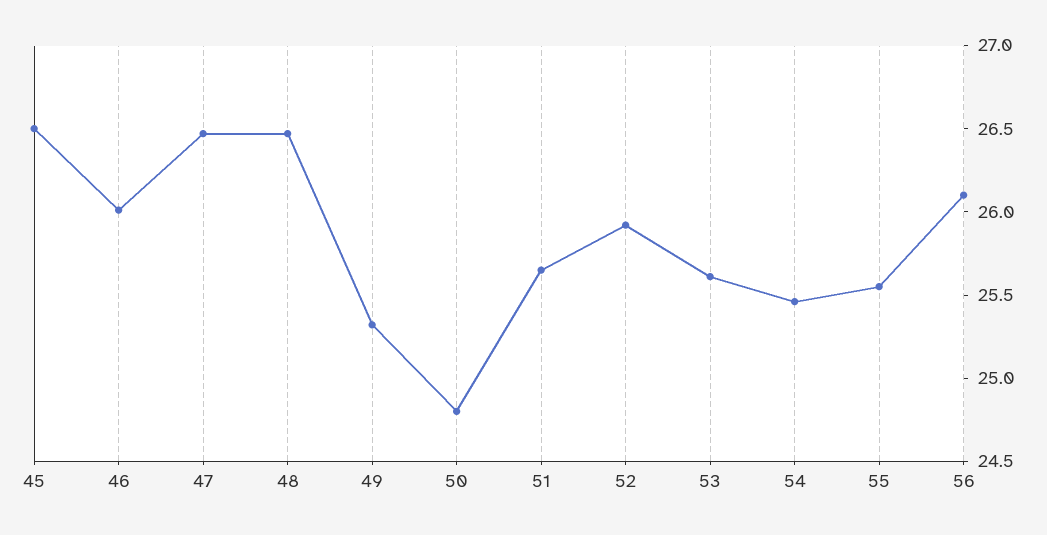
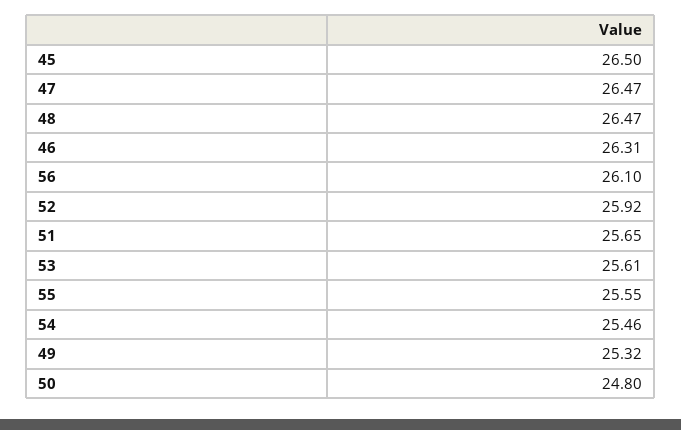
  {
    "45": 26.5,
-   "46": 26,
+   "46": 26.31,
    "47": 26.47,
    "48": 26.47,
    "49": 25.32,
    "50": 24.8,
    "51": 25.65,
    "52": 25.92,
    "53": 25.61,
    "54": 25.46,
    "55": 25.55,
    "56": 26.1
  }

